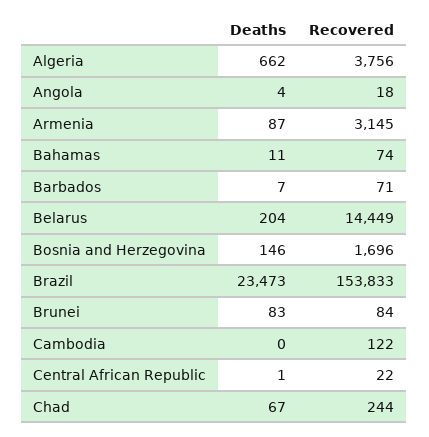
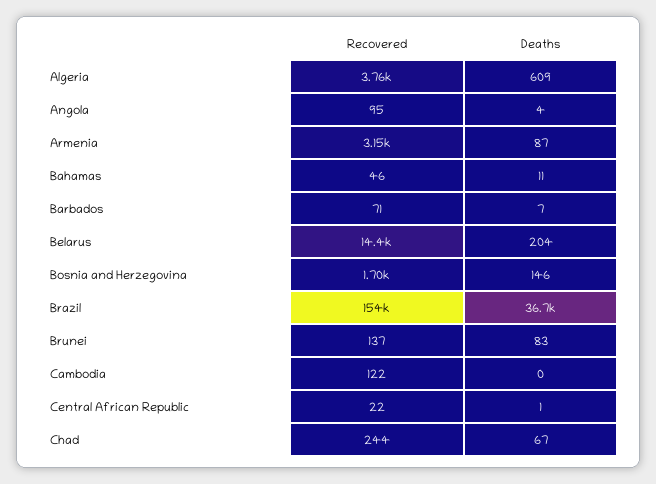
  {
    "Deaths": {
-     "Algeria": 662,
+     "Algeria": 609,
      "Angola": 4,
      "Armenia": 87,
      "Bahamas": 11,
      "Barbados": 7,
      "Belarus": 204,
      "Bosnia and Herzegovina": 146,
-     "Brazil": 23473,
+     "Brazil": 36700,
      "Brunei": 83,
      "Cambodia": 0,
      "Central African Republic": 1,
      "Chad": 67
    },
    "Recovered": {
      "Algeria": 3756,
-     "Angola": 18,
+     "Angola": 95,
      "Armenia": 3145,
-     "Bahamas": 74,
+     "Bahamas": 46,
      "Barbados": 71,
      "Belarus": 14449,
      "Bosnia and Herzegovina": 1696,
      "Brazil": 153833,
-     "Brunei": 84,
+     "Brunei": 137,
      "Cambodia": 122,
      "Central African Republic": 22,
      "Chad": 244
    }
  }

